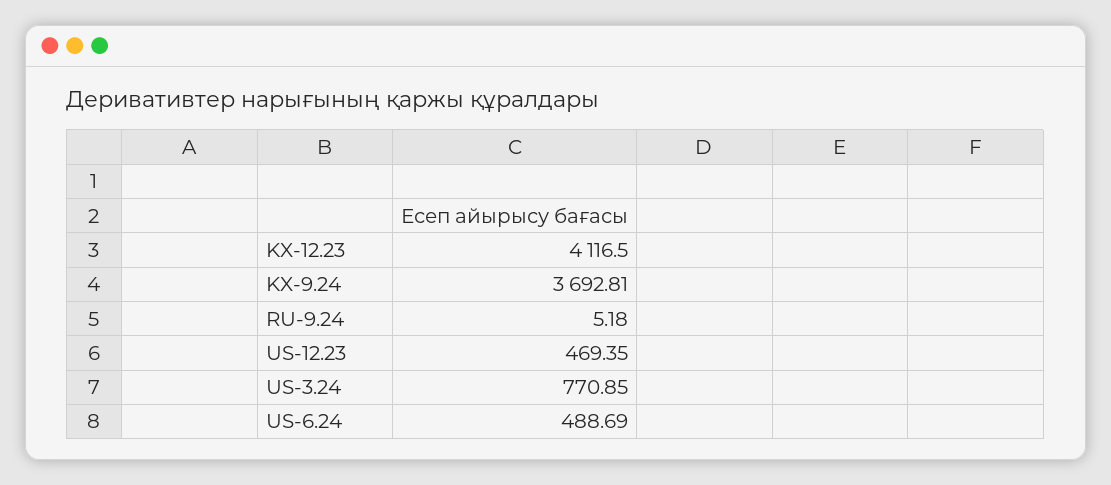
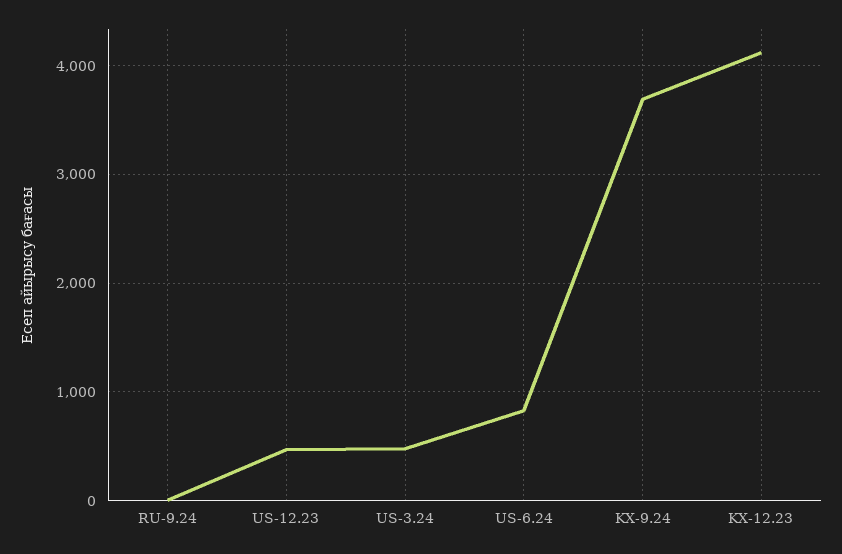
  {
    "KX-12.23": 4116.5,
    "KX-9.24": 3692.81,
    "RU-9.24": 5.18,
    "US-12.23": 469.35,
-   "US-3.24": 770.85,
+   "US-3.24": 500,
-   "US-6.24": 488.69
+   "US-6.24": 800
  }

